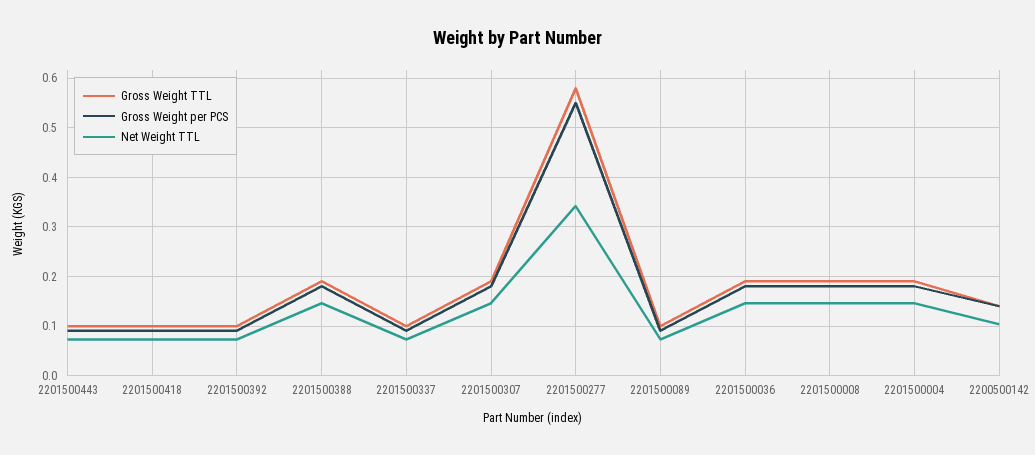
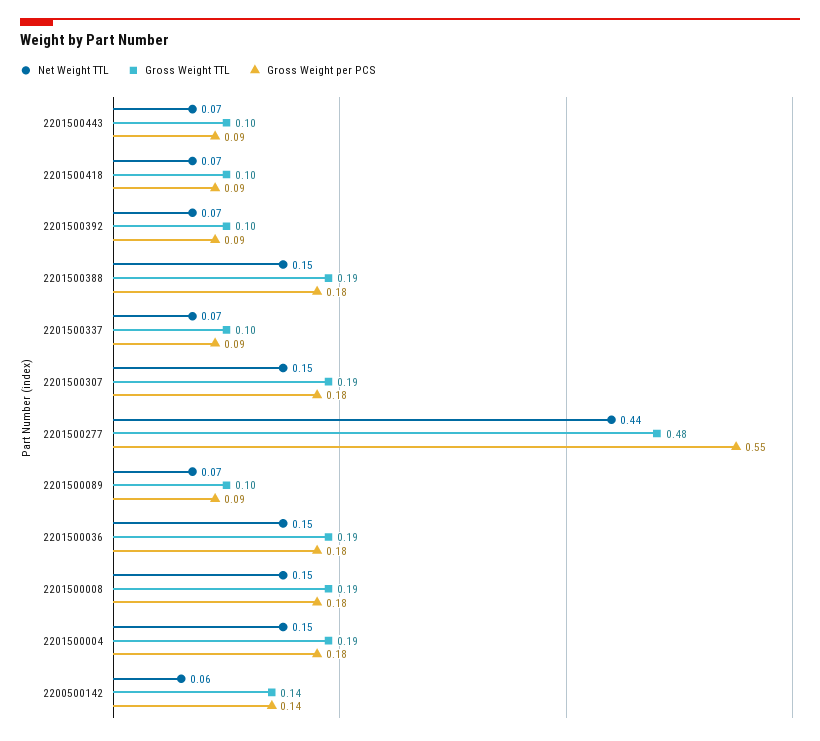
  {
    "Gross Weight TTL": {
      "2201500443": 0.1,
      "2201500418": 0.1,
      "2201500392": 0.1,
      "2201500388": 0.19,
      "2201500337": 0.1,
      "2201500307": 0.19,
-     "2201500277": 0.58,
+     "2201500277": 0.48,
      "2201500089": 0.1,
      "2201500036": 0.19,
      "2201500008": 0.19,
      "2201500004": 0.19,
      "2200500142": 0.14
    },
    "Gross Weight per PCS": {
      "2201500443": 0.09,
      "2201500418": 0.09,
      "2201500392": 0.09,
      "2201500388": 0.18,
      "2201500337": 0.09,
      "2201500307": 0.18,
      "2201500277": 0.55,
      "2201500089": 0.09,
      "2201500036": 0.18,
      "2201500008": 0.18,
      "2201500004": 0.18,
      "2200500142": 0.14
    },
    "Net Weight TTL": {
      "2201500443": 0.07,
      "2201500418": 0.07,
      "2201500392": 0.07,
      "2201500388": 0.15,
      "2201500337": 0.07,
      "2201500307": 0.15,
-     "2201500277": 0.34,
+     "2201500277": 0.44,
      "2201500089": 0.07,
      "2201500036": 0.15,
      "2201500008": 0.15,
      "2201500004": 0.15,
-     "2200500142": 0.1
+     "2200500142": 0.06
    }
  }

